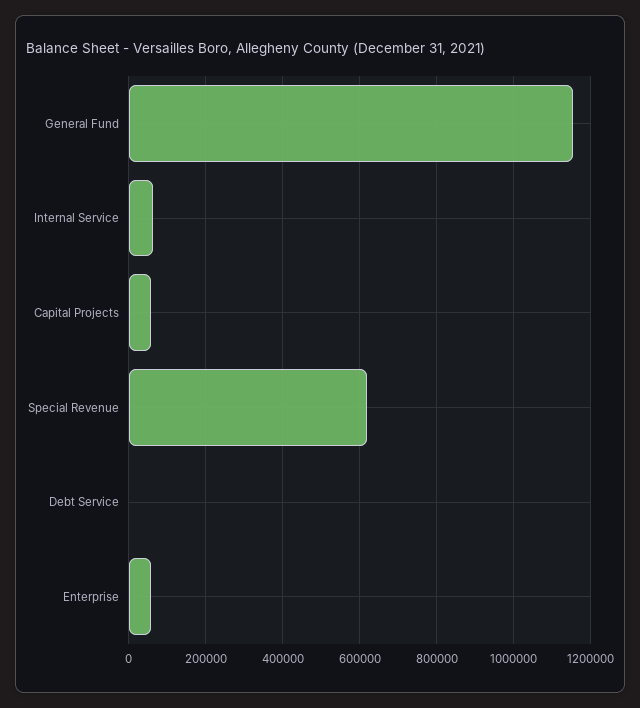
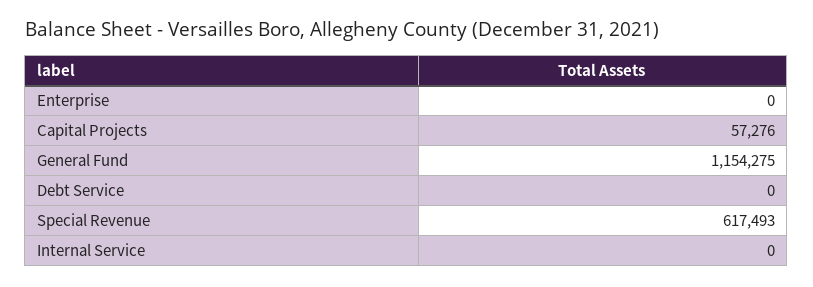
  {
    "General Fund": 1154275,
-   "Internal Service": 60000,
+   "Internal Service": 0,
    "Capital Projects": 57276,
    "Special Revenue": 617493,
    "Debt Service": 0,
-   "Enterprise": 60000
+   "Enterprise": 0
  }

